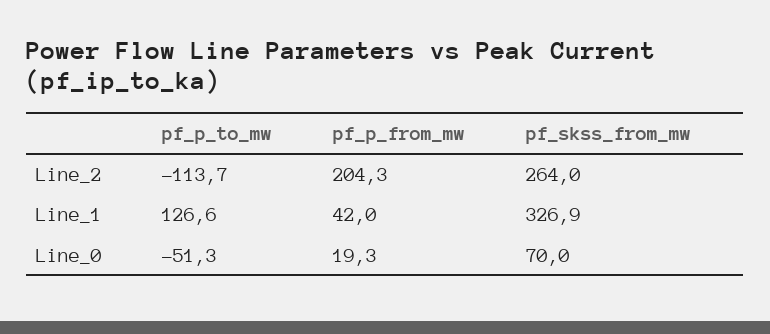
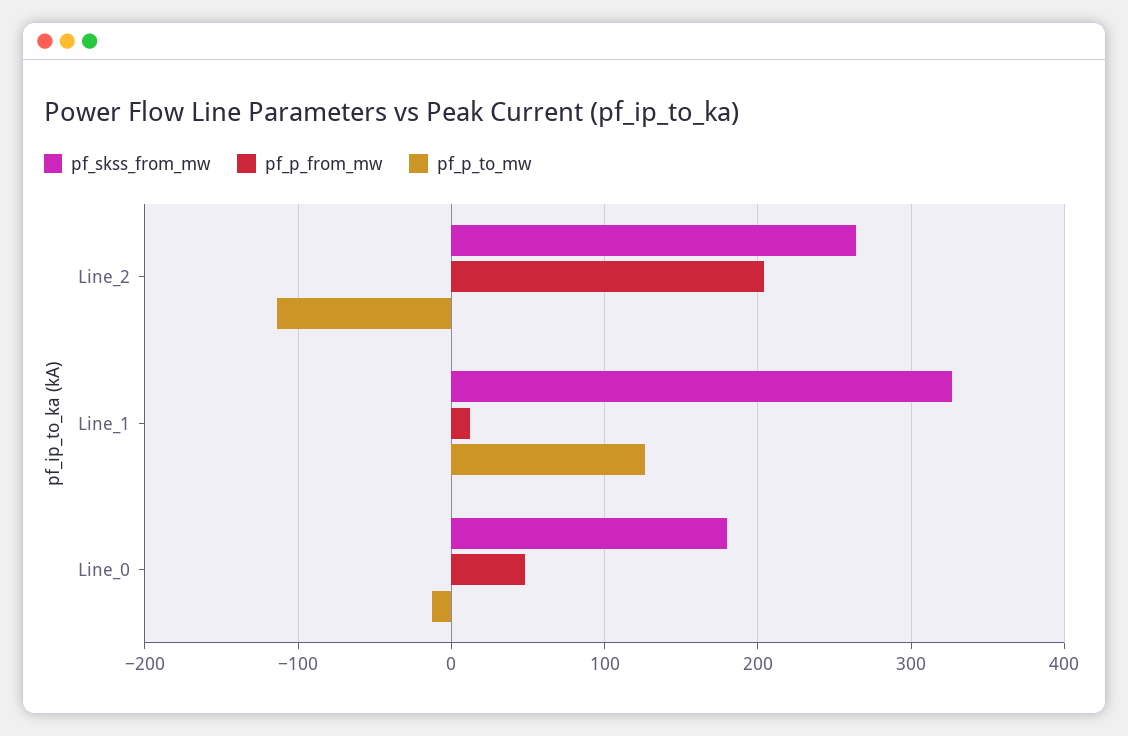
  {
    "pf_p_to_mw": {
      "Line_2": -113.7,
      "Line_1": 126.6,
-     "Line_0": -51.3
+     "Line_0": -10
    },
    "pf_p_from_mw": {
      "Line_2": 204.3,
-     "Line_1": 42,
+     "Line_1": 10,
-     "Line_0": 19.3
+     "Line_0": 50
    },
    "pf_skss_from_mw": {
      "Line_2": 264,
      "Line_1": 326.9,
-     "Line_0": 70
+     "Line_0": 180
    }
  }

